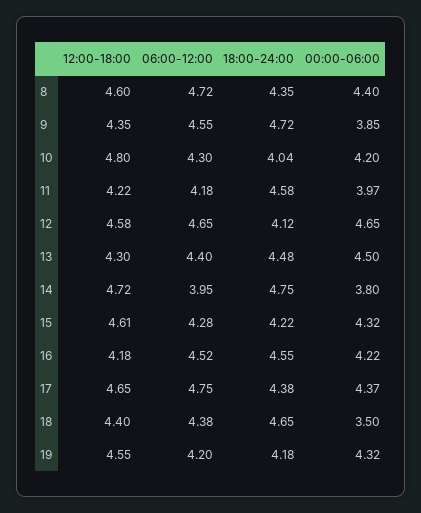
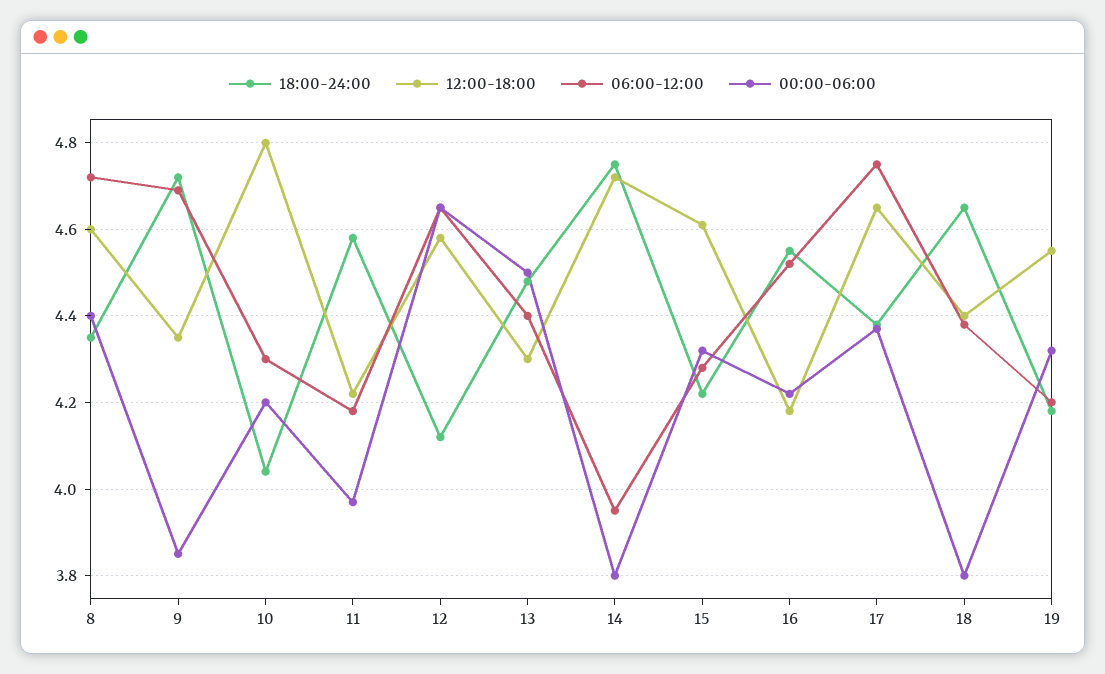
  {
    "12:00-18:00": {
      "8": 4.6,
      "9": 4.35,
      "10": 4.8,
      "11": 4.22,
      "12": 4.58,
      "13": 4.3,
      "14": 4.72,
      "15": 4.61,
      "16": 4.18,
      "17": 4.65,
      "18": 4.4,
      "19": 4.55
    },
    "06:00-12:00": {
      "8": 4.72,
-     "9": 4.55,
+     "9": 4.7,
      "10": 4.3,
      "11": 4.18,
      "12": 4.65,
      "13": 4.4,
      "14": 3.95,
      "15": 4.28,
      "16": 4.52,
      "17": 4.75,
      "18": 4.38,
      "19": 4.2
    },
    "18:00-24:00": {
      "8": 4.35,
      "9": 4.72,
      "10": 4.04,
      "11": 4.58,
      "12": 4.12,
      "13": 4.48,
      "14": 4.75,
      "15": 4.22,
      "16": 4.55,
      "17": 4.38,
      "18": 4.65,
      "19": 4.18
    },
    "00:00-06:00": {
      "8": 4.4,
      "9": 3.85,
      "10": 4.2,
      "11": 3.97,
      "12": 4.65,
      "13": 4.5,
      "14": 3.8,
      "15": 4.32,
      "16": 4.22,
      "17": 4.37,
-     "18": 3.5,
+     "18": 3.8,
      "19": 4.32
    }
  }

